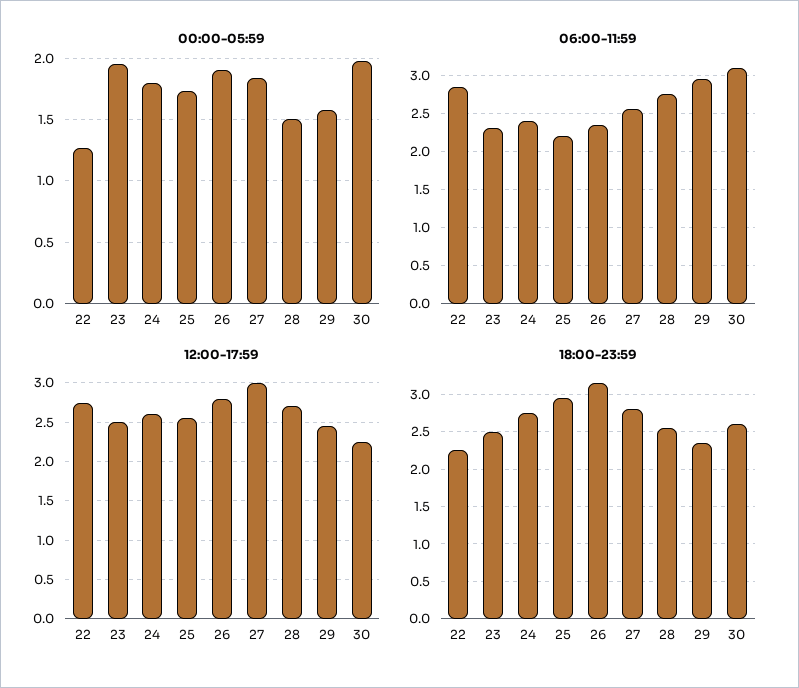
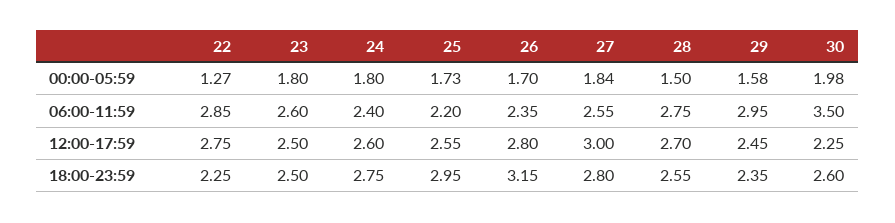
  {
    "00:00-05:59": {
      "22": 1.27,
-     "23": 1.95,
+     "23": 1.8,
      "24": 1.8,
      "25": 1.73,
-     "26": 1.9,
+     "26": 1.7,
      "27": 1.84,
      "28": 1.5,
      "29": 1.58,
      "30": 1.98
    },
    "06:00-11:59": {
      "22": 2.85,
-     "23": 2.3,
+     "23": 2.6,
      "24": 2.4,
      "25": 2.2,
      "26": 2.35,
      "27": 2.55,
      "28": 2.75,
      "29": 2.95,
-     "30": 3.1
+     "30": 3.5
    },
    "12:00-17:59": {
      "22": 2.75,
      "23": 2.5,
      "24": 2.6,
      "25": 2.55,
      "26": 2.8,
      "27": 3,
      "28": 2.7,
      "29": 2.45,
      "30": 2.25
    },
    "18:00-23:59": {
      "22": 2.25,
      "23": 2.5,
      "24": 2.75,
      "25": 2.95,
      "26": 3.15,
      "27": 2.8,
      "28": 2.55,
      "29": 2.35,
      "30": 2.6
    }
  }

